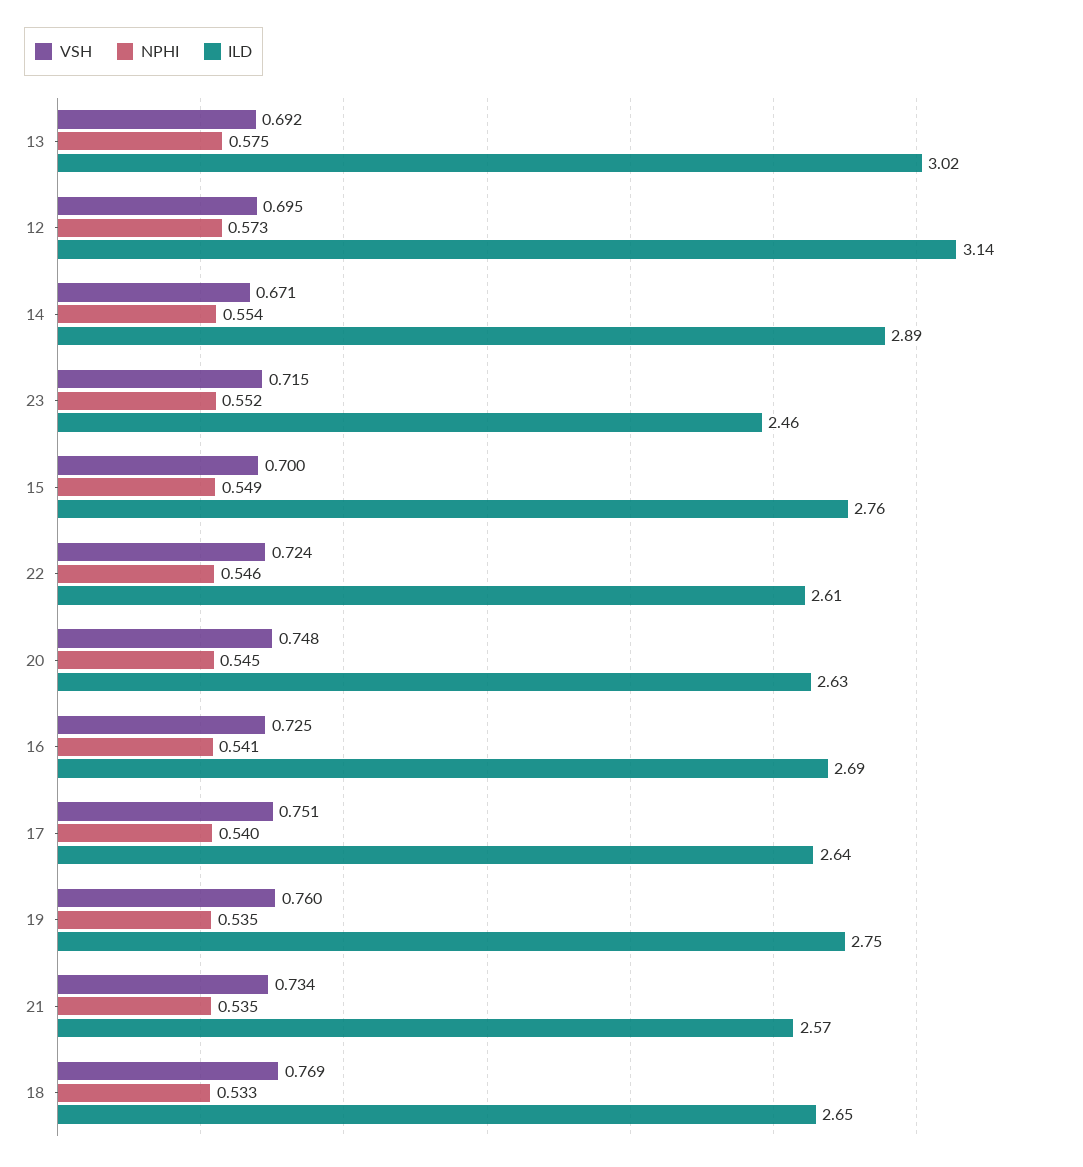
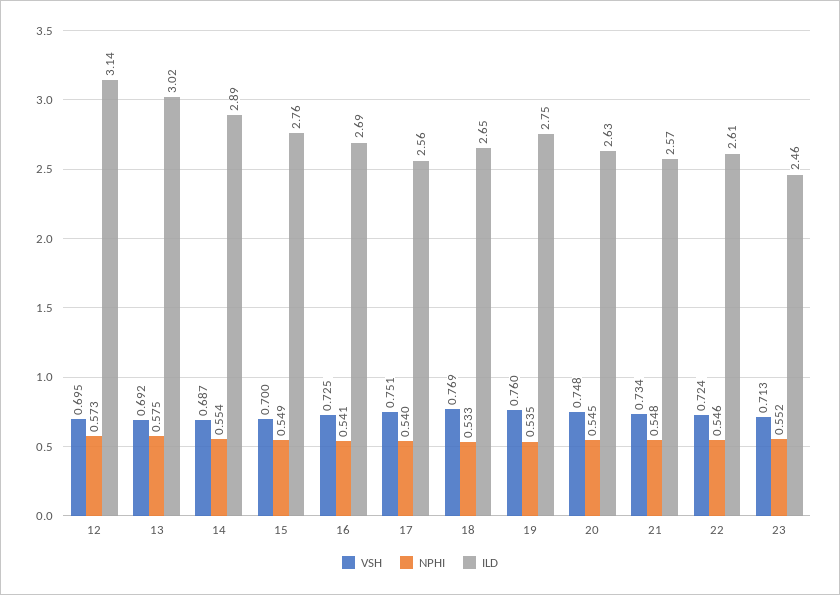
  {
    "VSH": {
      "13": 0.692,
      "12": 0.695,
-     "14": 0.671,
+     "14": 0.687,
-     "23": 0.715,
+     "23": 0.713,
      "15": 0.7,
      "22": 0.724,
      "20": 0.748,
      "16": 0.725,
      "17": 0.751,
      "19": 0.76,
      "21": 0.734,
      "18": 0.769
    },
    "NPHI": {
      "13": 0.575,
      "12": 0.573,
      "14": 0.554,
      "23": 0.552,
      "15": 0.549,
      "22": 0.546,
      "20": 0.545,
      "16": 0.541,
      "17": 0.54,
      "19": 0.535,
-     "21": 0.535,
+     "21": 0.548,
      "18": 0.533
    },
    "ILD": {
      "13": 3.02,
      "12": 3.14,
      "14": 2.89,
      "23": 2.46,
      "15": 2.76,
      "22": 2.61,
      "20": 2.63,
      "16": 2.69,
-     "17": 2.64,
+     "17": 2.56,
      "19": 2.75,
      "21": 2.57,
      "18": 2.65
    }
  }

